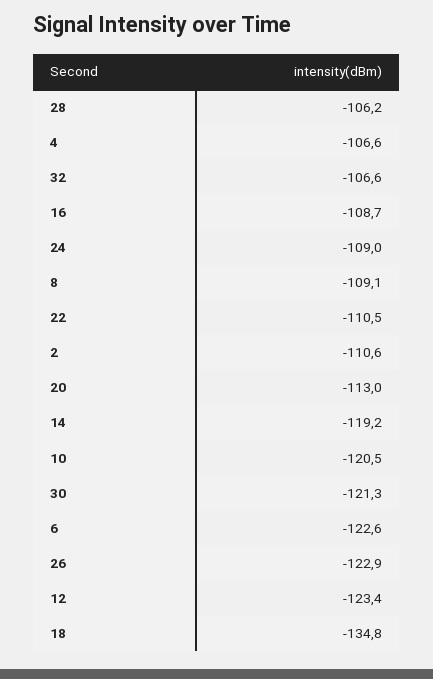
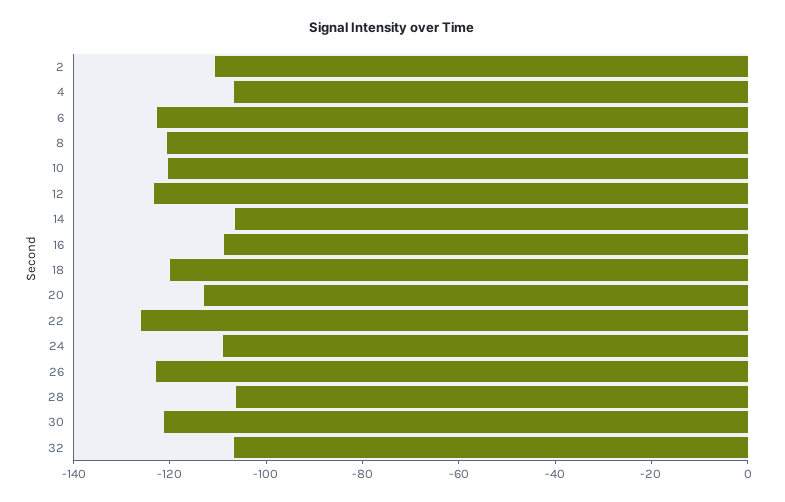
  {
    "28": -106.2,
    "4": -106.6,
    "32": -106.6,
    "16": -108.7,
    "24": -109,
-   "8": -109.1,
+   "8": -120,
-   "22": -110.5,
+   "22": -125,
    "2": -110.6,
    "20": -113,
-   "14": -119.2,
+   "14": -105,
    "10": -120.5,
    "30": -121.3,
    "6": -122.6,
    "26": -122.9,
    "12": -123.4,
-   "18": -134.8
+   "18": -120
  }

